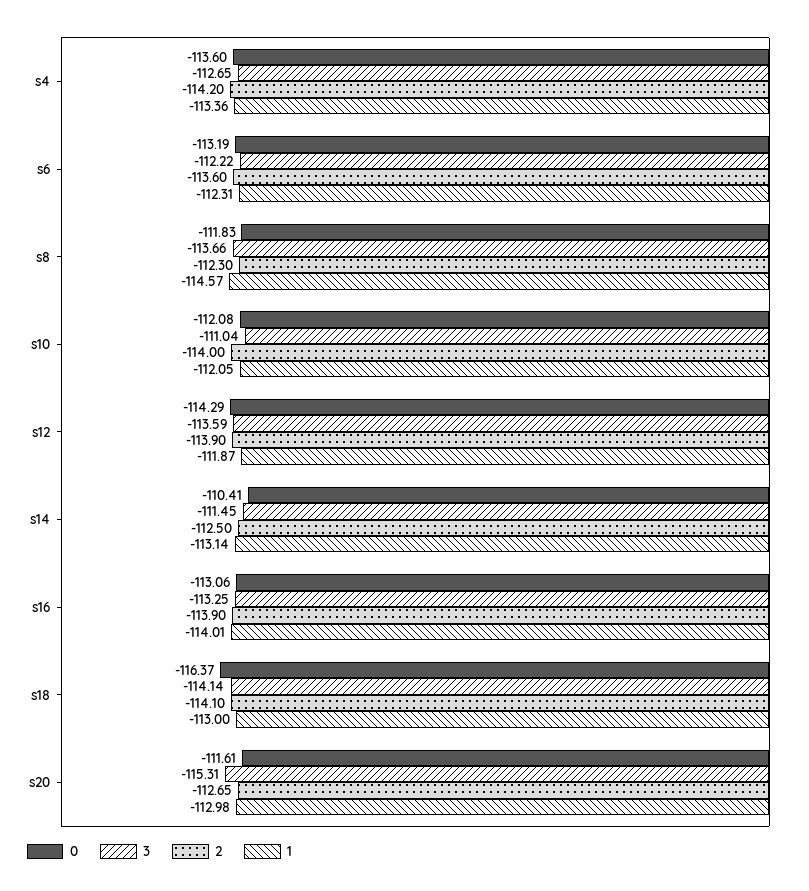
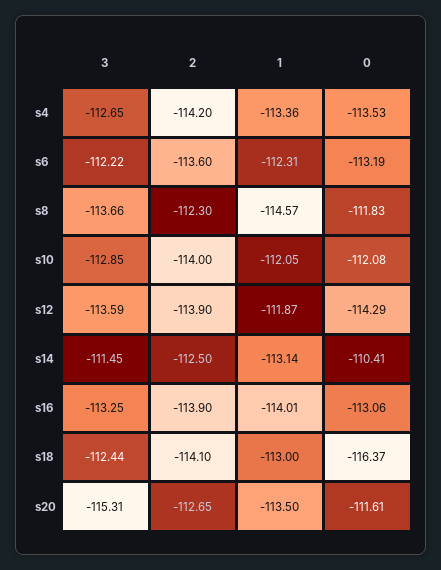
  {
    "0": {
-     "s4": -113.6,
+     "s4": -113.53,
      "s6": -113.19,
      "s8": -111.83,
      "s10": -112.08,
      "s12": -114.29,
      "s14": -110.41,
      "s16": -113.06,
      "s18": -116.37,
      "s20": -111.61
    },
    "3": {
      "s4": -112.65,
      "s6": -112.22,
      "s8": -113.66,
-     "s10": -111.04,
+     "s10": -112.85,
      "s12": -113.59,
      "s14": -111.45,
      "s16": -113.25,
-     "s18": -114.14,
+     "s18": -112.44,
      "s20": -115.31
    },
    "2": {
      "s4": -114.2,
      "s6": -113.6,
      "s8": -112.3,
      "s10": -114,
      "s12": -113.9,
      "s14": -112.5,
      "s16": -113.9,
      "s18": -114.1,
      "s20": -112.65
    },
    "1": {
      "s4": -113.36,
      "s6": -112.31,
      "s8": -114.57,
      "s10": -112.05,
      "s12": -111.87,
      "s14": -113.14,
      "s16": -114.01,
      "s18": -113,
-     "s20": -112.98
+     "s20": -113.5
    }
  }

